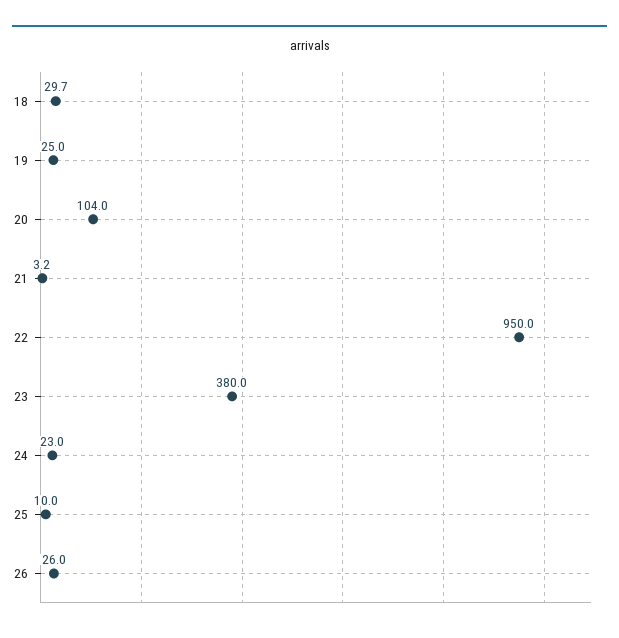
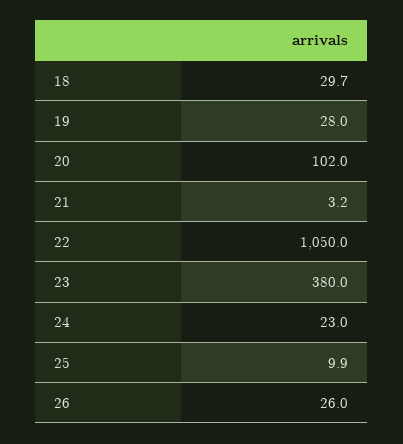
  {
    "18": 29.7,
-   "19": 25,
+   "19": 28,
-   "20": 104,
+   "20": 102,
    "21": 3.2,
-   "22": 950,
+   "22": 1050,
    "23": 380,
    "24": 23,
-   "25": 10,
+   "25": 9.9,
    "26": 26
  }

